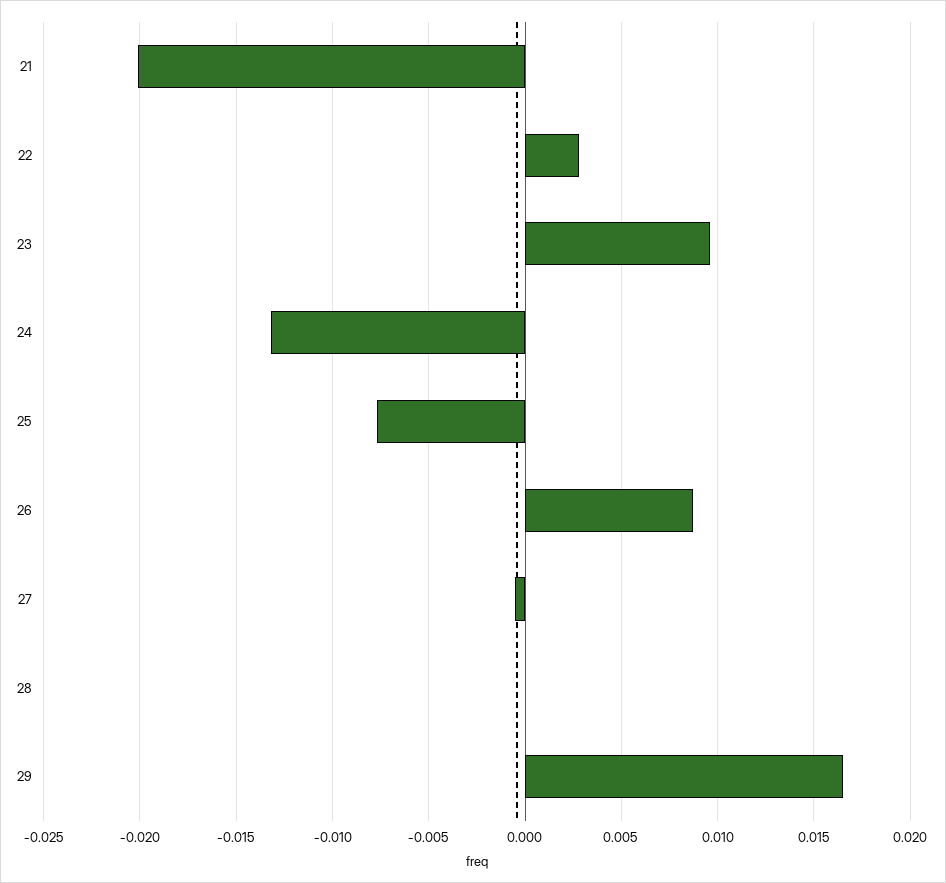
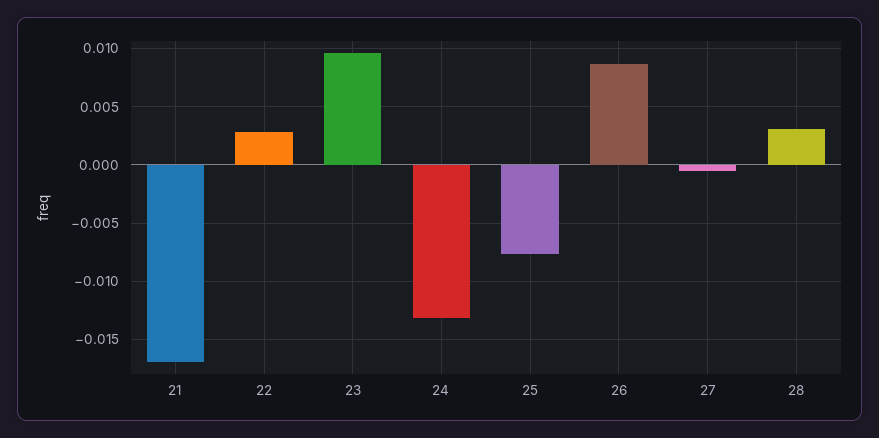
  {
-   "21": -0.02,
+   "21": -0.017,
    "22": 0.003,
    "23": 0.0095,
    "24": -0.013,
    "25": -0.0075,
    "26": 0.0085,
    "27": -0.0005,
-   "28": 0,
+   "28": 0.003
-   "29": 0.0165
  }

